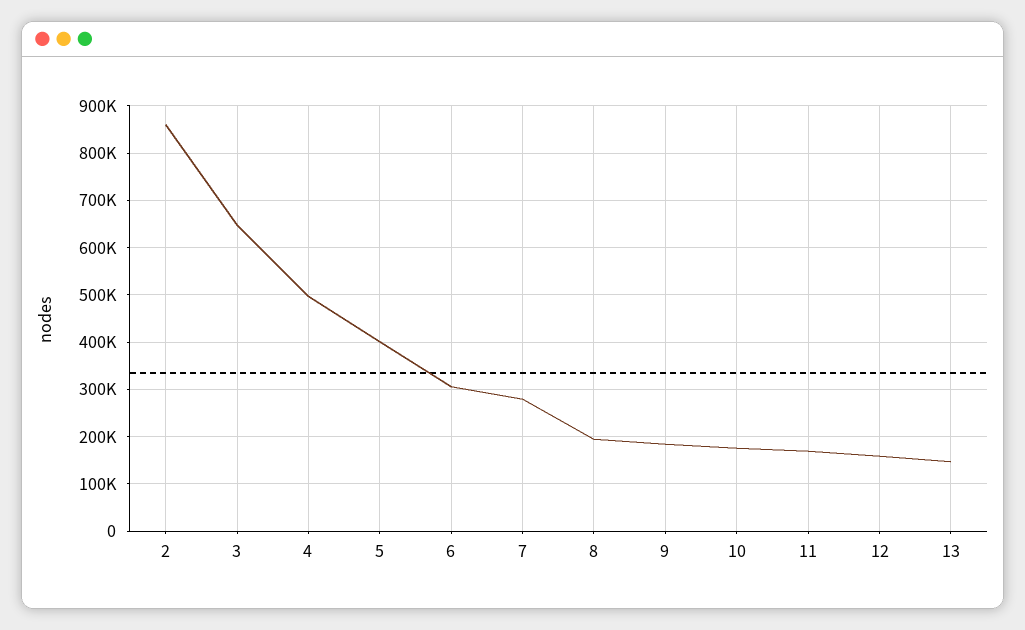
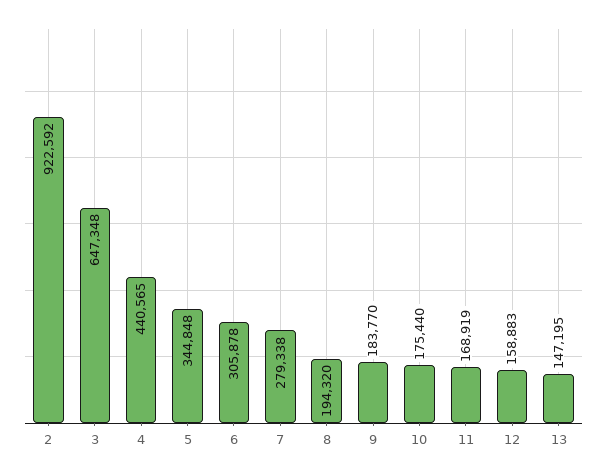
  {
-   "2": 860000,
+   "2": 922592,
    "3": 647348,
-   "4": 500000,
+   "4": 440565,
-   "5": 400000,
+   "5": 344848,
    "6": 305878,
    "7": 279338,
    "8": 194320,
    "9": 183770,
    "10": 175440,
    "11": 168919,
    "12": 158883,
    "13": 147195
  }

